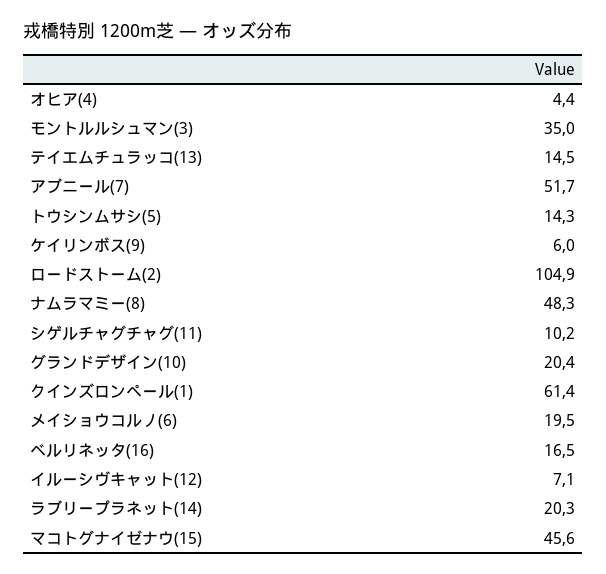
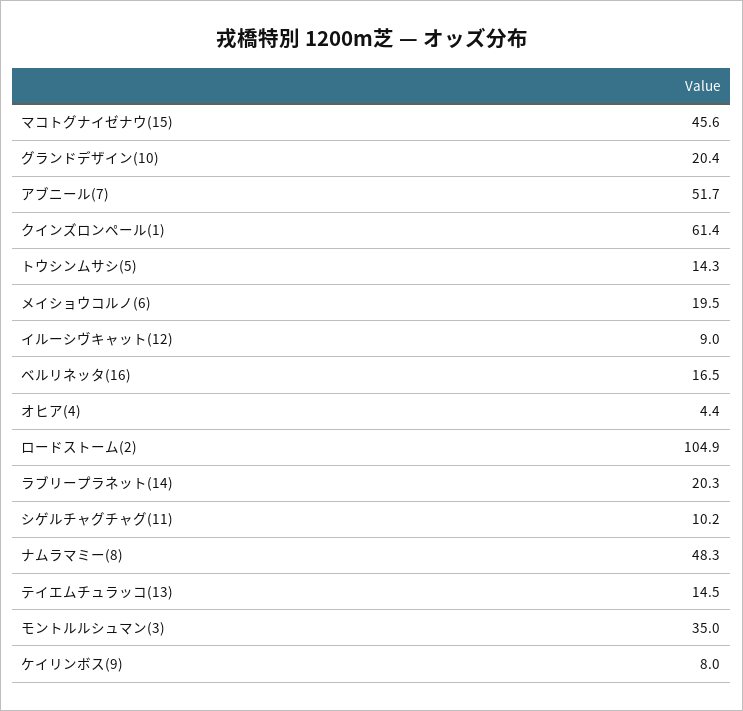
  {
    "オヒア(4)": 4.4,
    "モントルルシュマン(3)": 35,
    "テイエムチュラッコ(13)": 14.5,
    "アブニール(7)": 51.7,
    "トウシンムサシ(5)": 14.3,
-   "ケイリンボス(9)": 6,
+   "ケイリンボス(9)": 8,
    "ロードストーム(2)": 104.9,
    "ナムラマミー(8)": 48.3,
    "シゲルチャグチャグ(11)": 10.2,
    "グランドデザイン(10)": 20.4,
    "クインズロンペール(1)": 61.4,
    "メイショウコルノ(6)": 19.5,
    "ベルリネッタ(16)": 16.5,
-   "イルーシヴキャット(12)": 7.1,
+   "イルーシヴキャット(12)": 9,
    "ラブリープラネット(14)": 20.3,
    "マコトグナイゼナウ(15)": 45.6
  }

